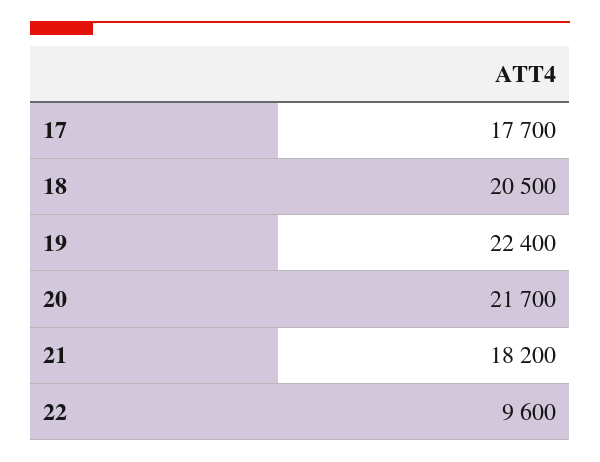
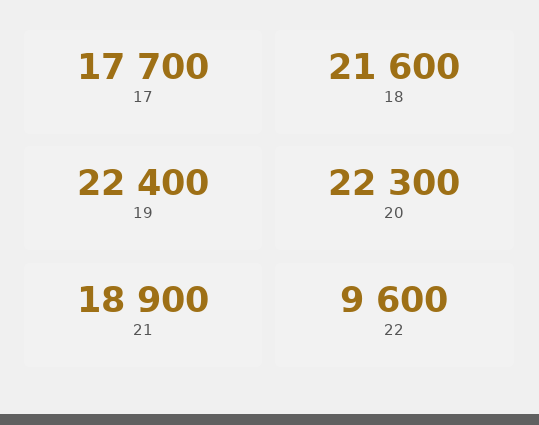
  {
    "17": 17700,
-   "18": 20500,
+   "18": 21600,
    "19": 22400,
-   "20": 21700,
+   "20": 22300,
-   "21": 18200,
+   "21": 18900,
    "22": 9600
  }

